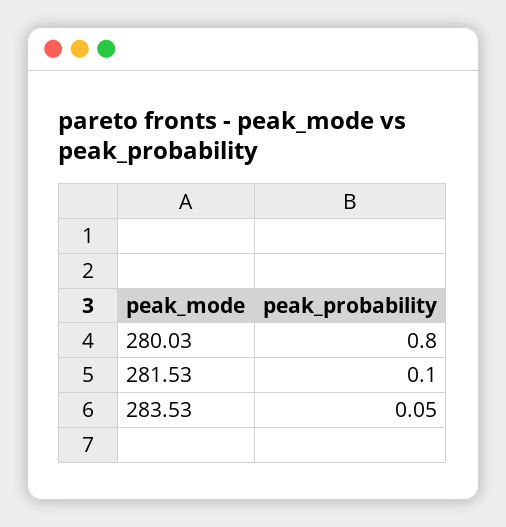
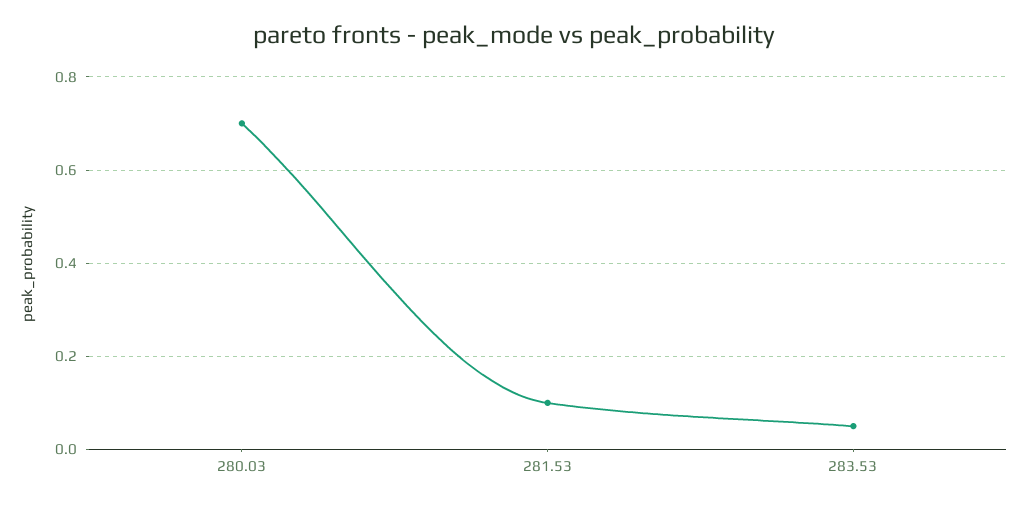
  {
-   "280.03": 0.8,
+   "280.03": 0.7,
    "281.53": 0.1,
    "283.53": 0.05
  }

